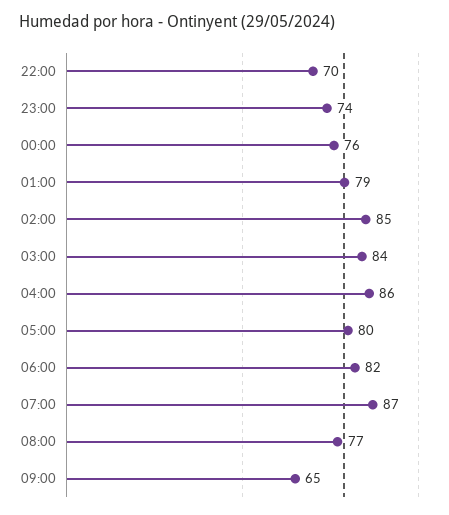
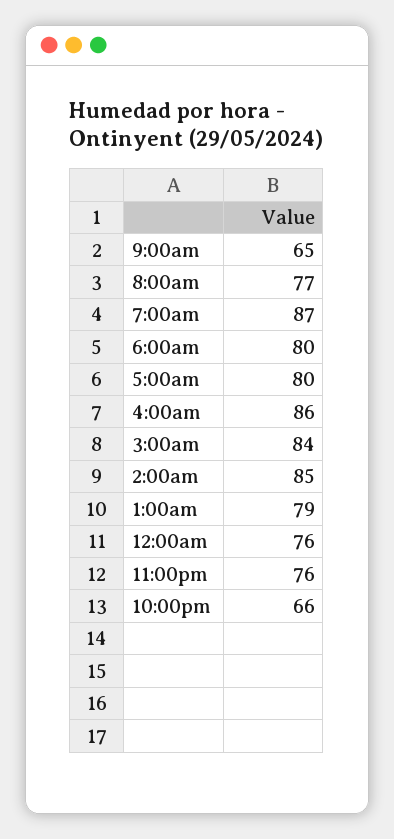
  {
-   "22:00": 70,
+   "22:00": 66,
-   "23:00": 74,
+   "23:00": 76,
    "00:00": 76,
    "01:00": 79,
    "02:00": 85,
    "03:00": 84,
    "04:00": 86,
    "05:00": 80,
-   "06:00": 82,
+   "06:00": 80,
    "07:00": 87,
    "08:00": 77,
    "09:00": 65
  }

